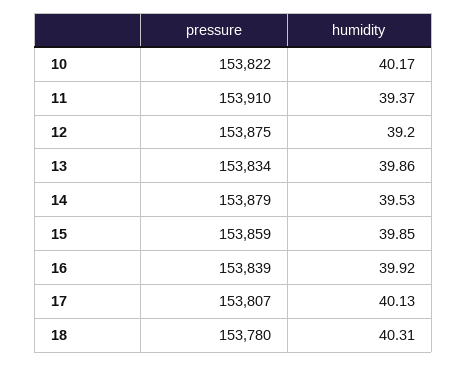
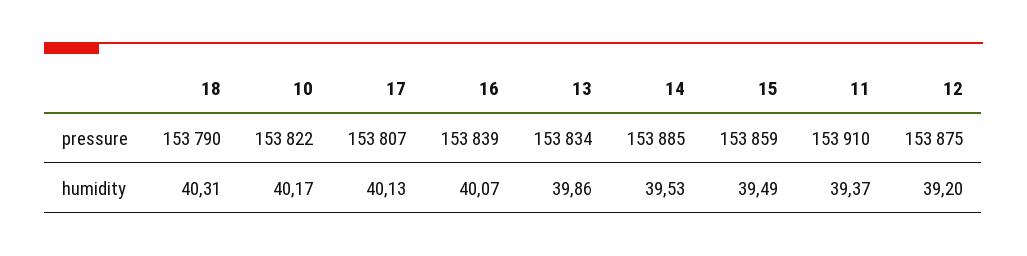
  {
    "pressure": {
      "10": 153822,
      "11": 153910,
      "12": 153875,
      "13": 153834,
-     "14": 153879,
+     "14": 153885,
      "15": 153859,
      "16": 153839,
      "17": 153807,
-     "18": 153780
+     "18": 153790
    },
    "humidity": {
      "10": 40.17,
      "11": 39.37,
      "12": 39.2,
      "13": 39.86,
      "14": 39.53,
-     "15": 39.85,
+     "15": 39.49,
-     "16": 39.92,
+     "16": 40.07,
      "17": 40.13,
      "18": 40.31
    }
  }

